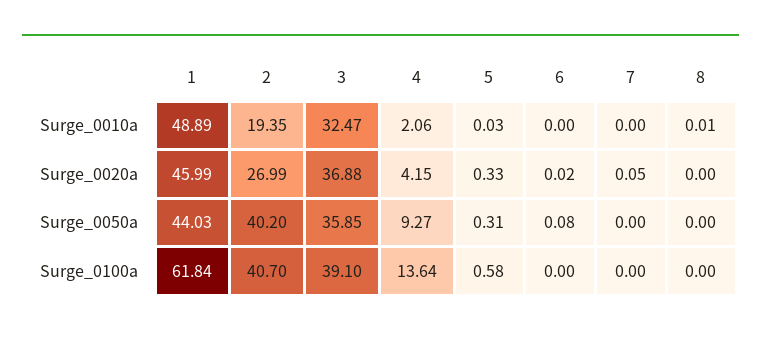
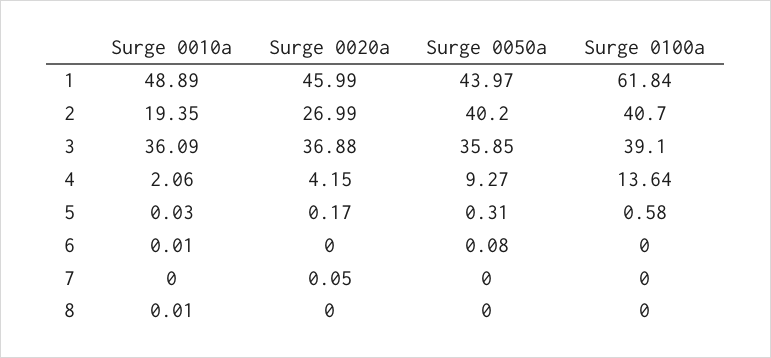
  {
    "1": {
      "Surge_0010a": 48.89,
      "Surge_0020a": 45.99,
-     "Surge_0050a": 44.03,
+     "Surge_0050a": 43.97,
      "Surge_0100a": 61.84
    },
    "2": {
      "Surge_0010a": 19.35,
      "Surge_0020a": 26.99,
      "Surge_0050a": 40.2,
      "Surge_0100a": 40.7
    },
    "3": {
-     "Surge_0010a": 32.47,
+     "Surge_0010a": 36.09,
      "Surge_0020a": 36.88,
      "Surge_0050a": 35.85,
      "Surge_0100a": 39.1
    },
    "4": {
      "Surge_0010a": 2.06,
      "Surge_0020a": 4.15,
      "Surge_0050a": 9.27,
      "Surge_0100a": 13.64
    },
    "5": {
      "Surge_0010a": 0.03,
-     "Surge_0020a": 0.33,
+     "Surge_0020a": 0.17,
      "Surge_0050a": 0.31,
      "Surge_0100a": 0.58
    },
    "6": {
-     "Surge_0010a": 0,
+     "Surge_0010a": 0.01,
-     "Surge_0020a": 0.02,
+     "Surge_0020a": 0,
      "Surge_0050a": 0.08,
      "Surge_0100a": 0
    },
    "7": {
      "Surge_0010a": 0,
      "Surge_0020a": 0.05,
      "Surge_0050a": 0,
      "Surge_0100a": 0
    },
    "8": {
      "Surge_0010a": 0.01,
      "Surge_0020a": 0,
      "Surge_0050a": 0,
      "Surge_0100a": 0
    }
  }

